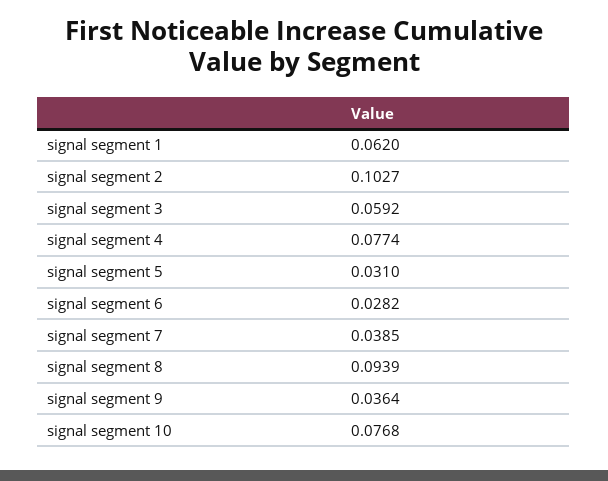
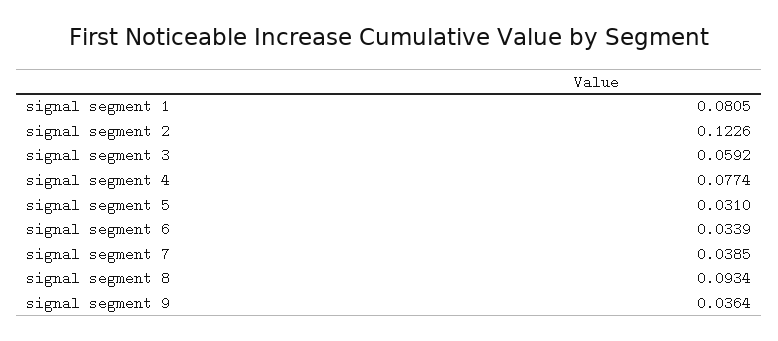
  {
-   "signal segment 1": 0.062,
+   "signal segment 1": 0.0805,
-   "signal segment 2": 0.1027,
+   "signal segment 2": 0.1226,
    "signal segment 3": 0.0592,
    "signal segment 4": 0.0774,
    "signal segment 5": 0.031,
-   "signal segment 6": 0.0282,
+   "signal segment 6": 0.0339,
    "signal segment 7": 0.0385,
-   "signal segment 8": 0.0939,
+   "signal segment 8": 0.0934,
-   "signal segment 9": 0.0364,
+   "signal segment 9": 0.0364
-   "signal segment 10": 0.0768
  }

